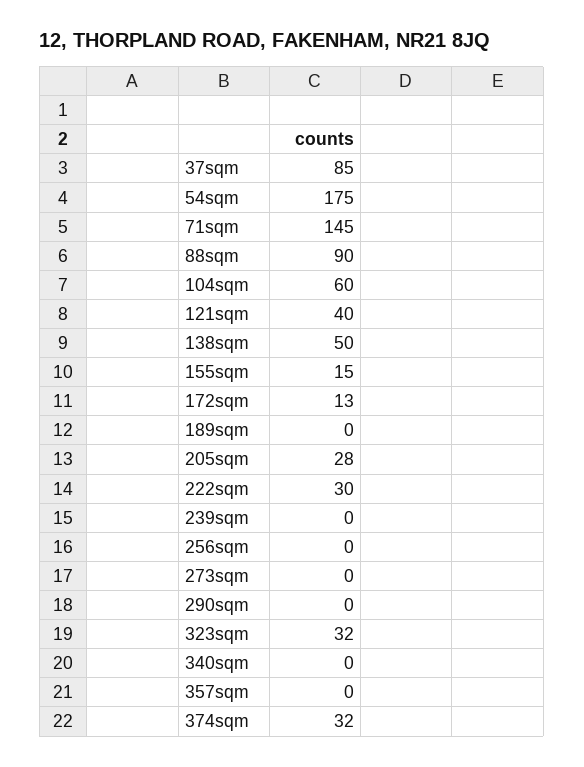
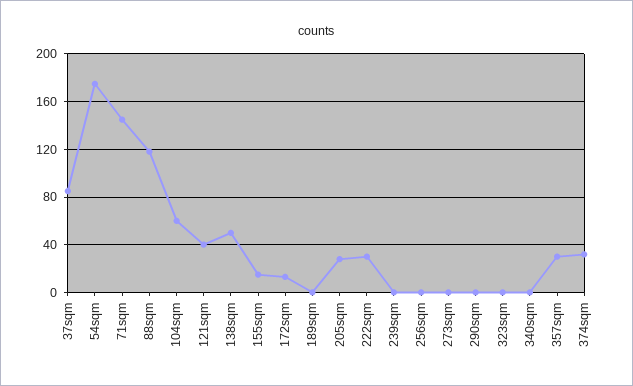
  {
    "37sqm": 85,
    "54sqm": 175,
    "71sqm": 145,
-   "88sqm": 90,
+   "88sqm": 120,
    "104sqm": 60,
    "121sqm": 40,
    "138sqm": 50,
    "155sqm": 15,
    "172sqm": 13,
    "189sqm": 0,
    "205sqm": 28,
    "222sqm": 30,
    "239sqm": 0,
    "256sqm": 0,
    "273sqm": 0,
    "290sqm": 0,
-   "323sqm": 32,
+   "323sqm": 0,
    "340sqm": 0,
-   "357sqm": 0,
+   "357sqm": 30,
    "374sqm": 32
  }

